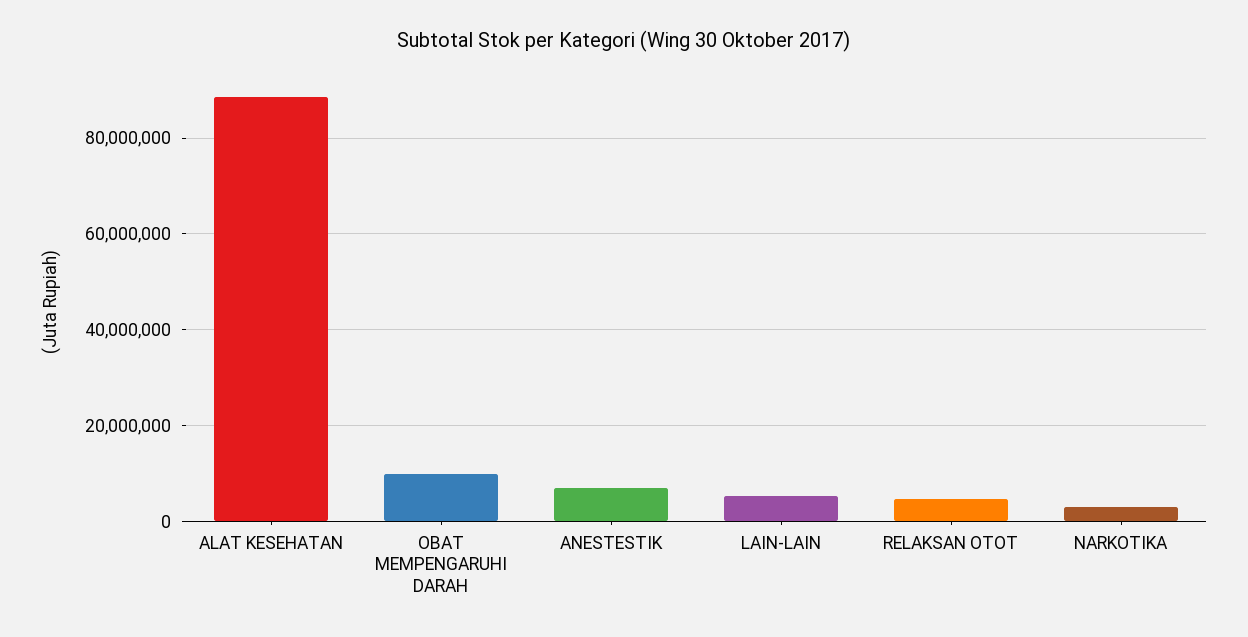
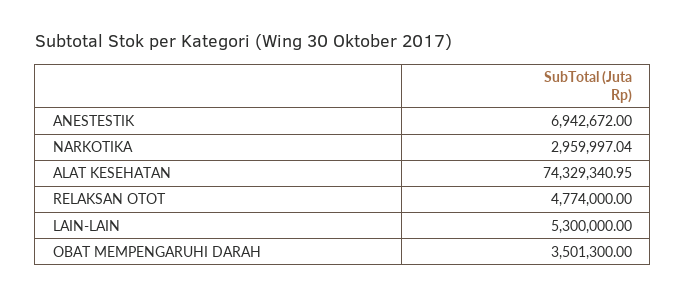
  {
-   "ALAT KESEHATAN": 88000000,
+   "ALAT KESEHATAN": 74329340.95,
-   "OBAT MEMPENGARUHI DARAH": 10000000,
+   "OBAT MEMPENGARUHI DARAH": 3501300,
    "ANESTESTIK": 6942672,
    "LAIN-LAIN": 5300000,
    "RELAKSAN OTOT": 4774000,
    "NARKOTIKA": 2959997.04
  }

